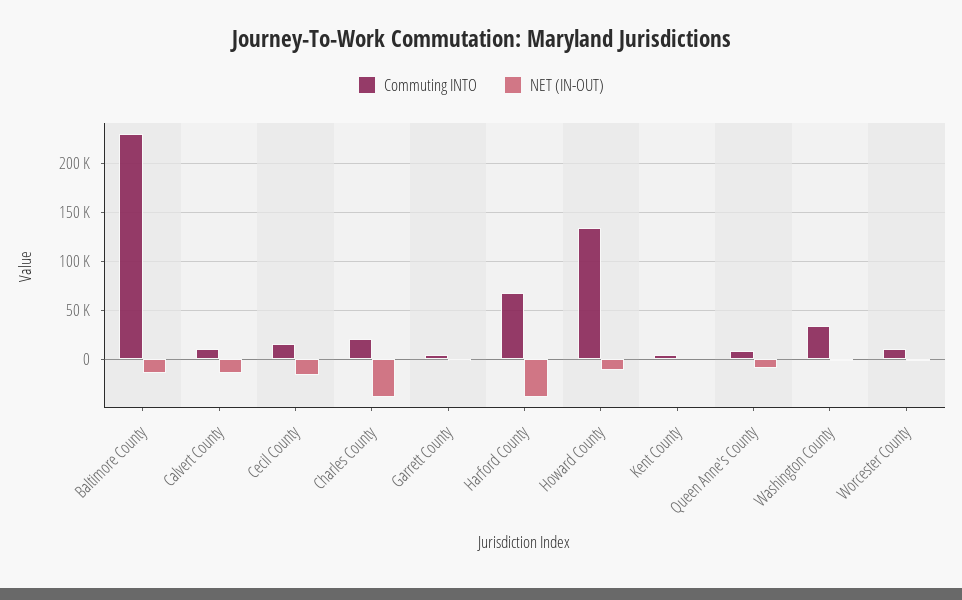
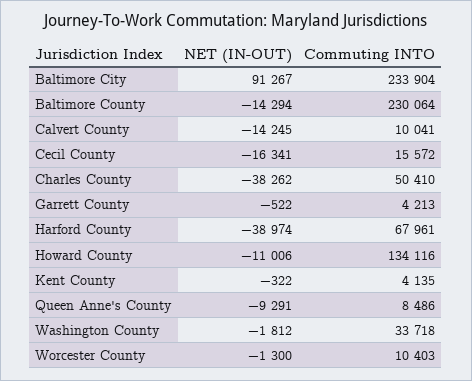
  {
    "Commuting INTO": {
      "Baltimore County": 230064,
      "Calvert County": 10041,
      "Cecil County": 15572,
-     "Charles County": 20000,
+     "Charles County": 50410,
      "Garrett County": 4213,
      "Harford County": 67961,
      "Howard County": 134116,
      "Kent County": 4135,
      "Queen Anne's County": 8486,
      "Washington County": 33718,
-     "Worcester County": 10403
+     "Worcester County": 10403,
+     "Baltimore City": 233904
    },
    "NET (IN-OUT)": {
      "Baltimore County": -14294,
      "Calvert County": -14245,
      "Cecil County": -16341,
      "Charles County": -38262,
      "Garrett County": -522,
      "Harford County": -38974,
      "Howard County": -11006,
      "Kent County": -322,
      "Queen Anne's County": -9291,
      "Washington County": -1812,
-     "Worcester County": -1300
+     "Worcester County": -1300,
+     "Baltimore City": 91267
    }
  }

